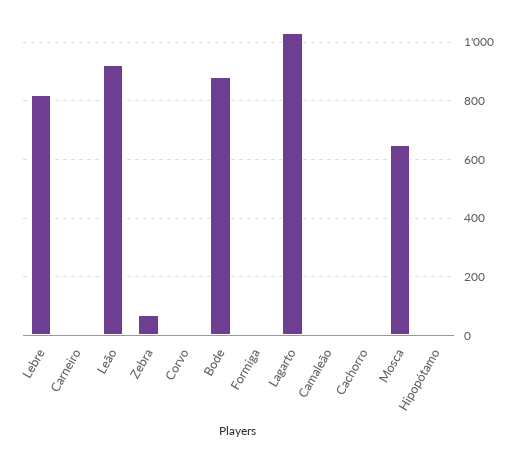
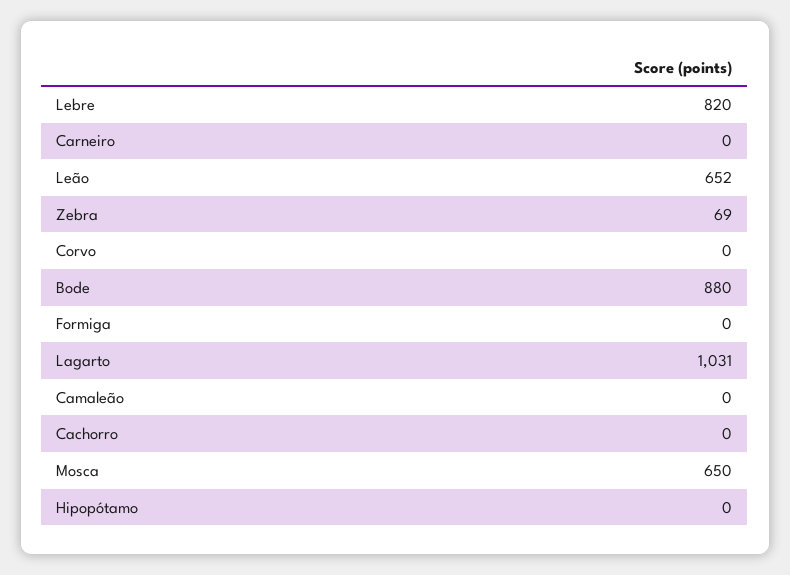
  {
    "Lebre": 820,
    "Carneiro": 0,
-   "Leão": 925,
+   "Leão": 652,
    "Zebra": 69,
    "Corvo": 0,
    "Bode": 880,
    "Formiga": 0,
    "Lagarto": 1031,
    "Camaleão": 0,
    "Cachorro": 0,
    "Mosca": 650,
    "Hipopótamo": 0
  }

